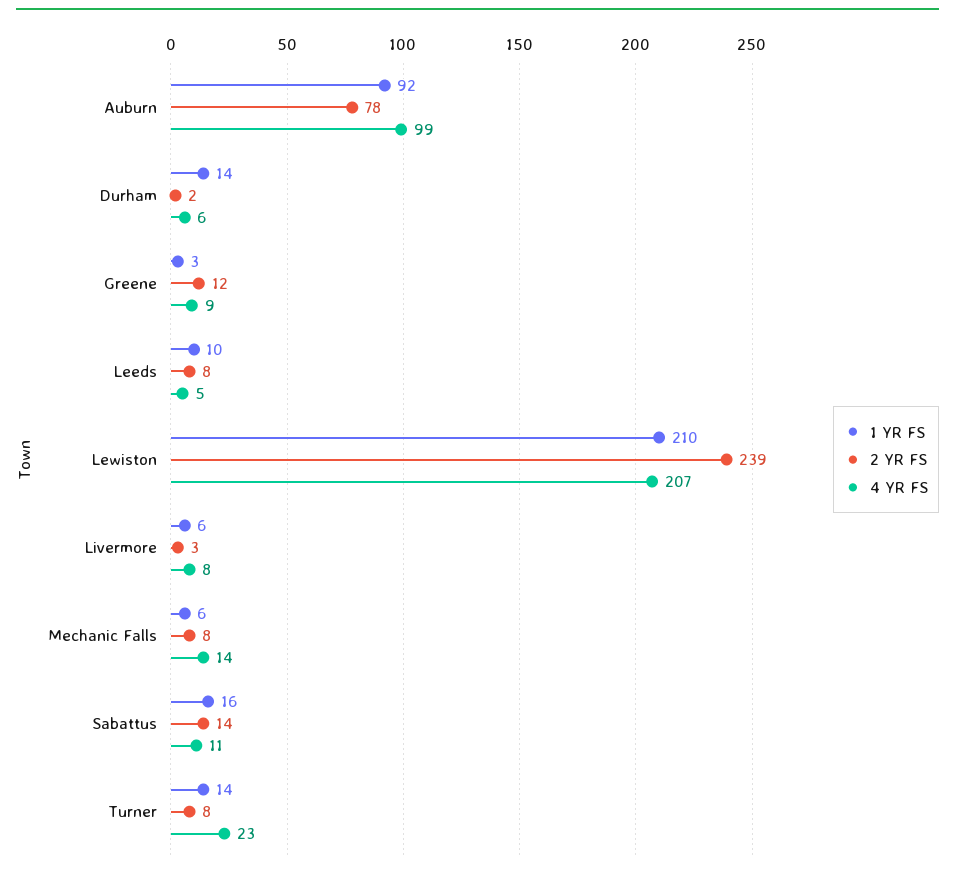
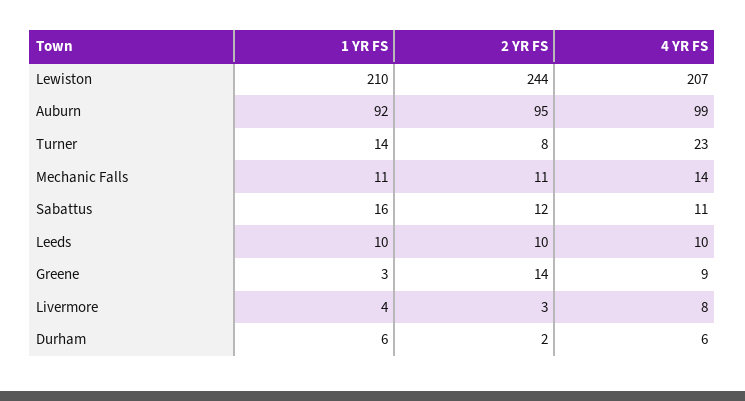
  {
    "1 YR FS": {
      "Auburn": 92,
-     "Durham": 14,
+     "Durham": 6,
      "Greene": 3,
      "Leeds": 10,
      "Lewiston": 210,
-     "Livermore": 6,
+     "Livermore": 4,
-     "Mechanic Falls": 6,
+     "Mechanic Falls": 11,
      "Sabattus": 16,
      "Turner": 14
    },
    "2 YR FS": {
-     "Auburn": 78,
+     "Auburn": 95,
      "Durham": 2,
-     "Greene": 12,
+     "Greene": 14,
-     "Leeds": 8,
+     "Leeds": 10,
-     "Lewiston": 239,
+     "Lewiston": 244,
      "Livermore": 3,
-     "Mechanic Falls": 8,
+     "Mechanic Falls": 11,
-     "Sabattus": 14,
+     "Sabattus": 12,
      "Turner": 8
    },
    "4 YR FS": {
      "Auburn": 99,
      "Durham": 6,
      "Greene": 9,
-     "Leeds": 5,
+     "Leeds": 10,
      "Lewiston": 207,
      "Livermore": 8,
      "Mechanic Falls": 14,
      "Sabattus": 11,
      "Turner": 23
    }
  }

